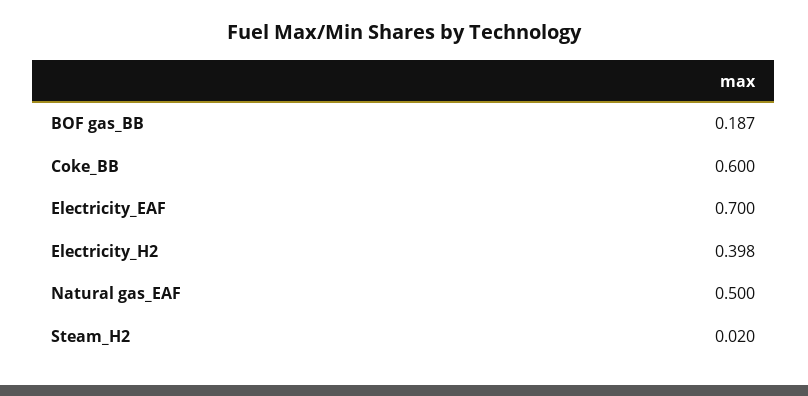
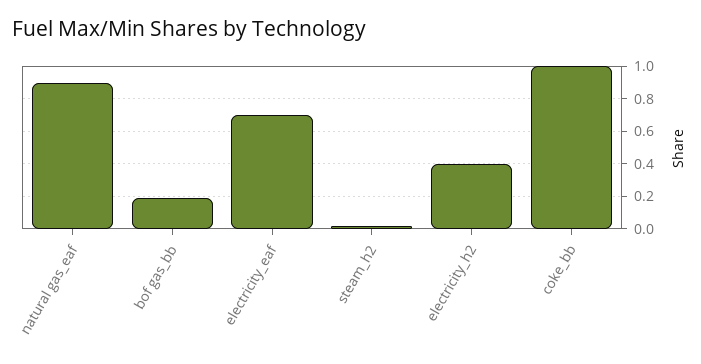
  {
    "BOF gas_BB": 0.187,
-   "Coke_BB": 0.6,
+   "Coke_BB": 1,
    "Electricity_EAF": 0.7,
    "Electricity_H2": 0.398,
-   "Natural gas_EAF": 0.5,
+   "Natural gas_EAF": 0.9,
    "Steam_H2": 0.02
  }

